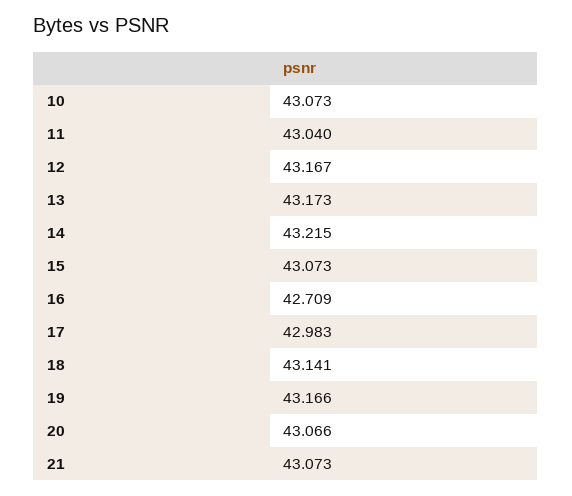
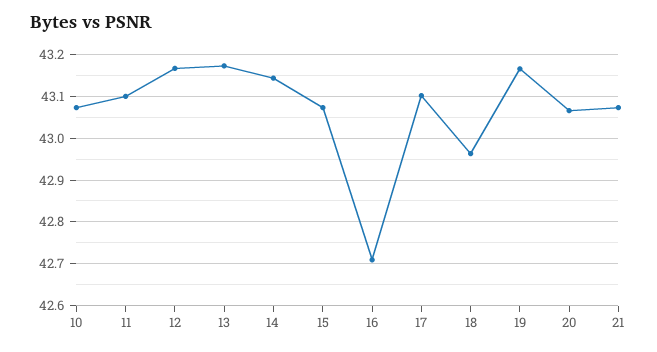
  {
    "10": 43.073,
-   "11": 43.04,
+   "11": 43.1,
    "12": 43.167,
    "13": 43.173,
-   "14": 43.215,
+   "14": 43.14,
    "15": 43.073,
    "16": 42.709,
-   "17": 42.983,
+   "17": 43.1,
-   "18": 43.141,
+   "18": 42.96,
    "19": 43.166,
    "20": 43.066,
    "21": 43.073
  }

